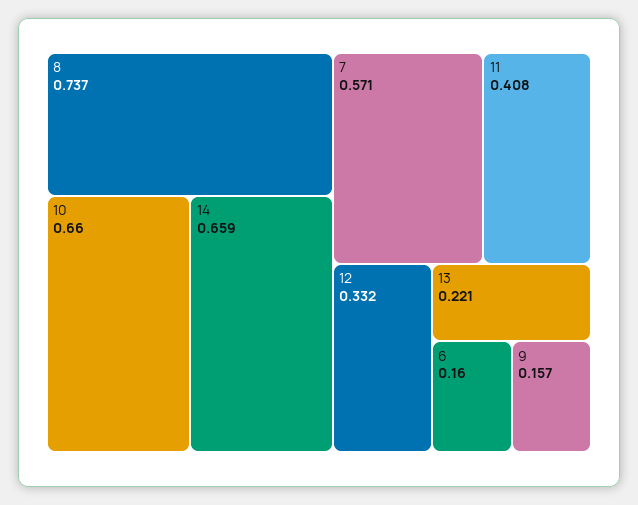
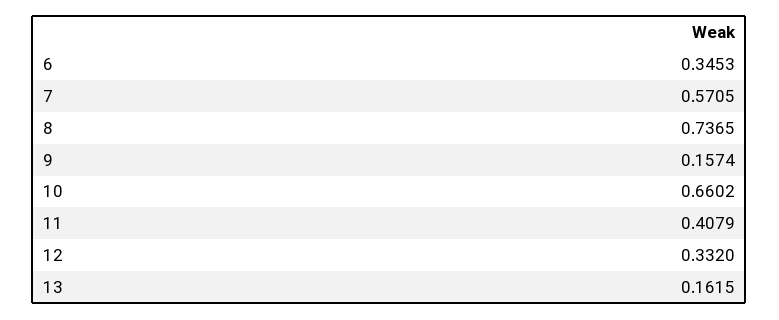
  {
    "8": 0.7365,
    "10": 0.6602,
-   "14": 0.659,
    "7": 0.5705,
    "11": 0.4079,
    "12": 0.332,
-   "13": 0.221,
+   "13": 0.1615,
-   "6": 0.16,
+   "6": 0.3453,
    "9": 0.1574
  }

